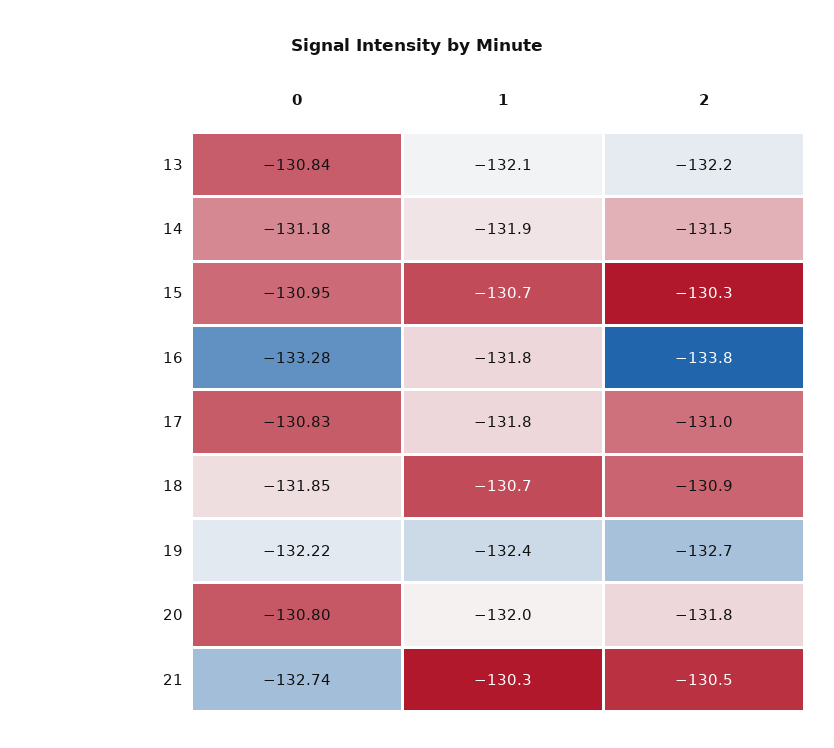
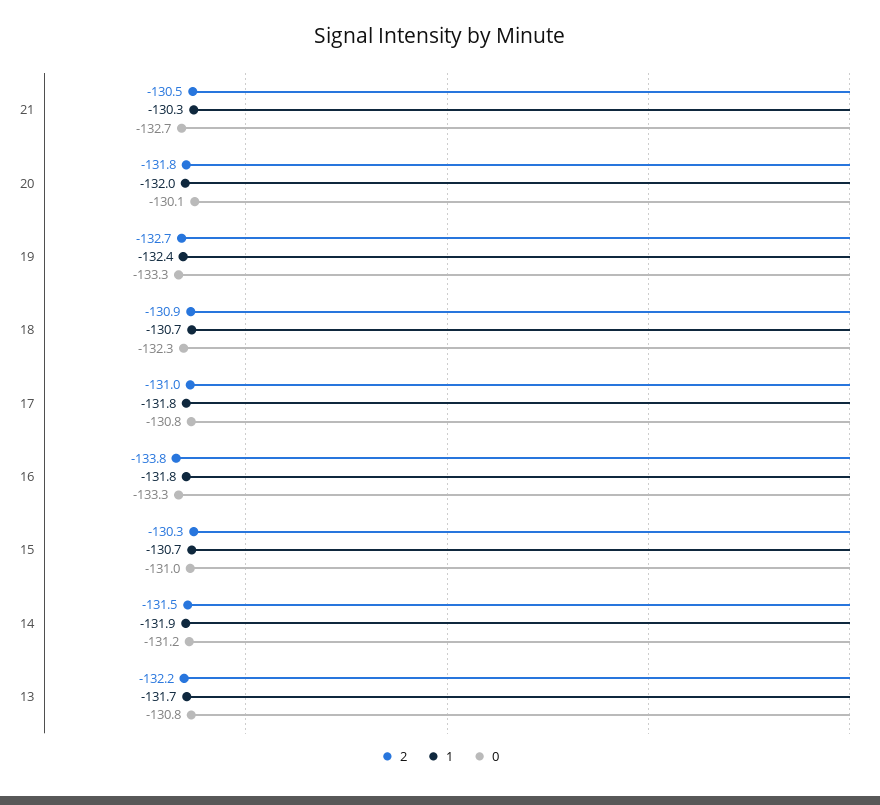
  {
    "0": {
      "13": -130.84,
      "14": -131.18,
      "15": -130.95,
      "16": -133.28,
      "17": -130.83,
-     "18": -131.85,
+     "18": -132.3,
-     "19": -132.22,
+     "19": -133.3,
-     "20": -130.8,
+     "20": -130.1,
      "21": -132.74
    },
    "1": {
-     "13": -132.1,
+     "13": -131.7,
      "14": -131.9,
      "15": -130.7,
      "16": -131.8,
      "17": -131.8,
      "18": -130.7,
      "19": -132.4,
      "20": -132,
      "21": -130.3
    },
    "2": {
      "13": -132.2,
      "14": -131.5,
      "15": -130.3,
      "16": -133.8,
      "17": -131,
      "18": -130.9,
      "19": -132.7,
      "20": -131.8,
      "21": -130.5
    }
  }

